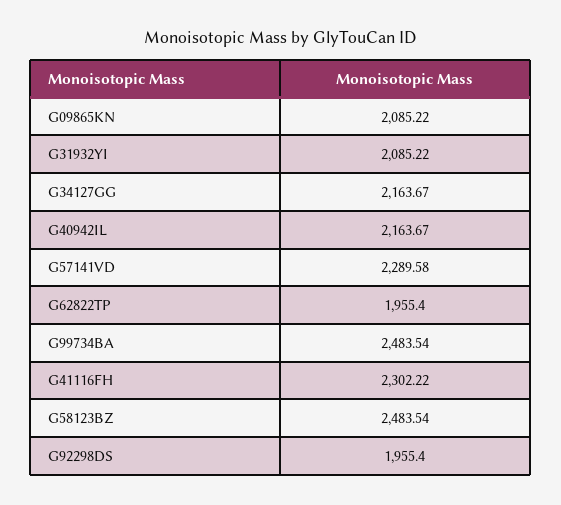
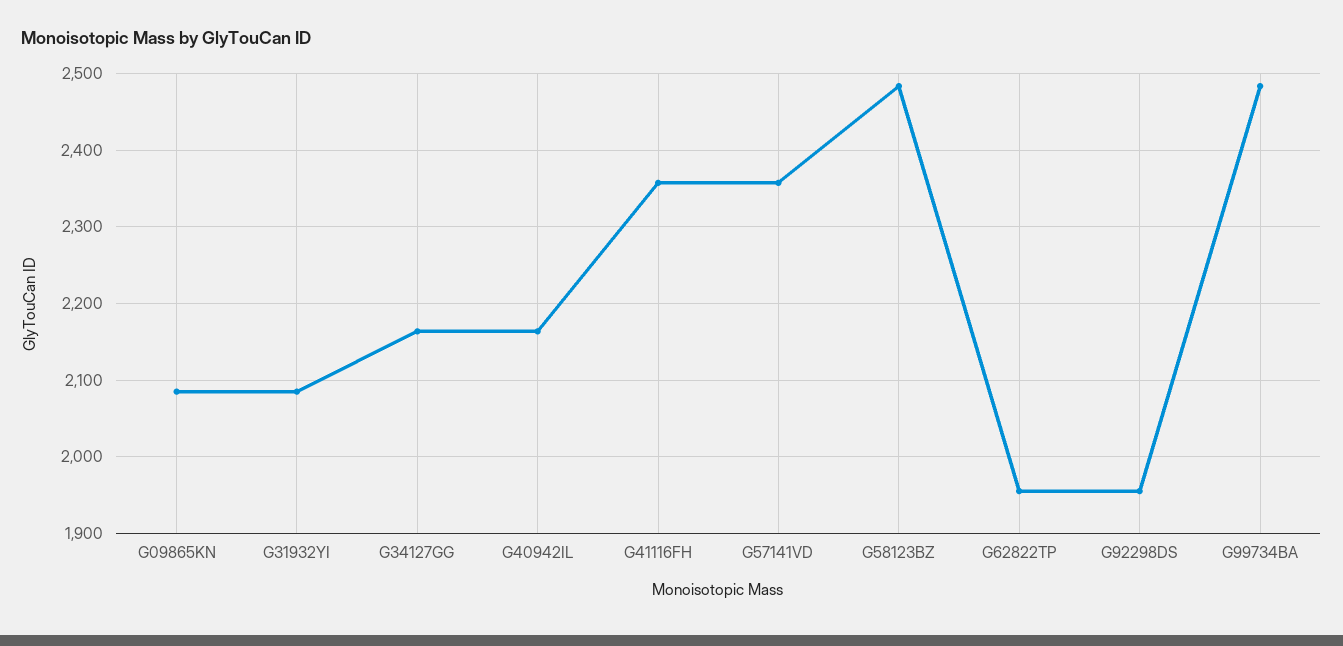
  {
    "G09865KN": 2085.22,
    "G31932YI": 2085.22,
    "G34127GG": 2163.67,
    "G40942IL": 2163.67,
-   "G57141VD": 2289.58,
+   "G57141VD": 2360,
    "G62822TP": 1955.4,
    "G99734BA": 2483.54,
-   "G41116FH": 2302.22,
+   "G41116FH": 2360,
    "G58123BZ": 2483.54,
    "G92298DS": 1955.4
  }

